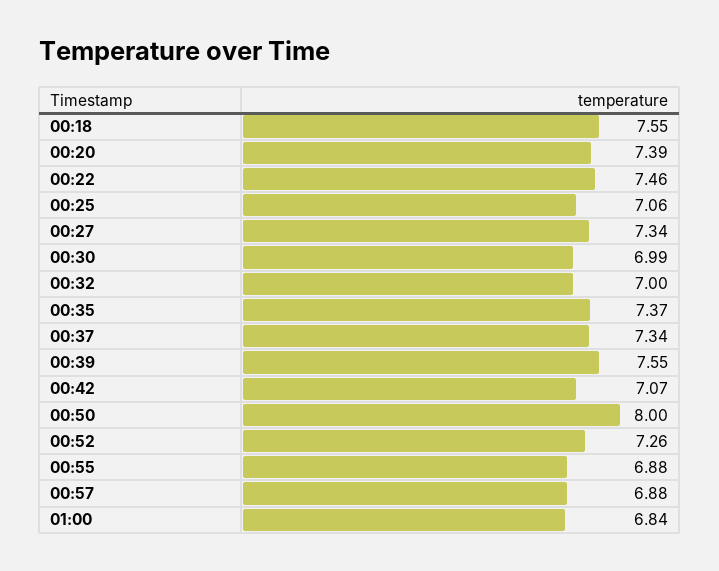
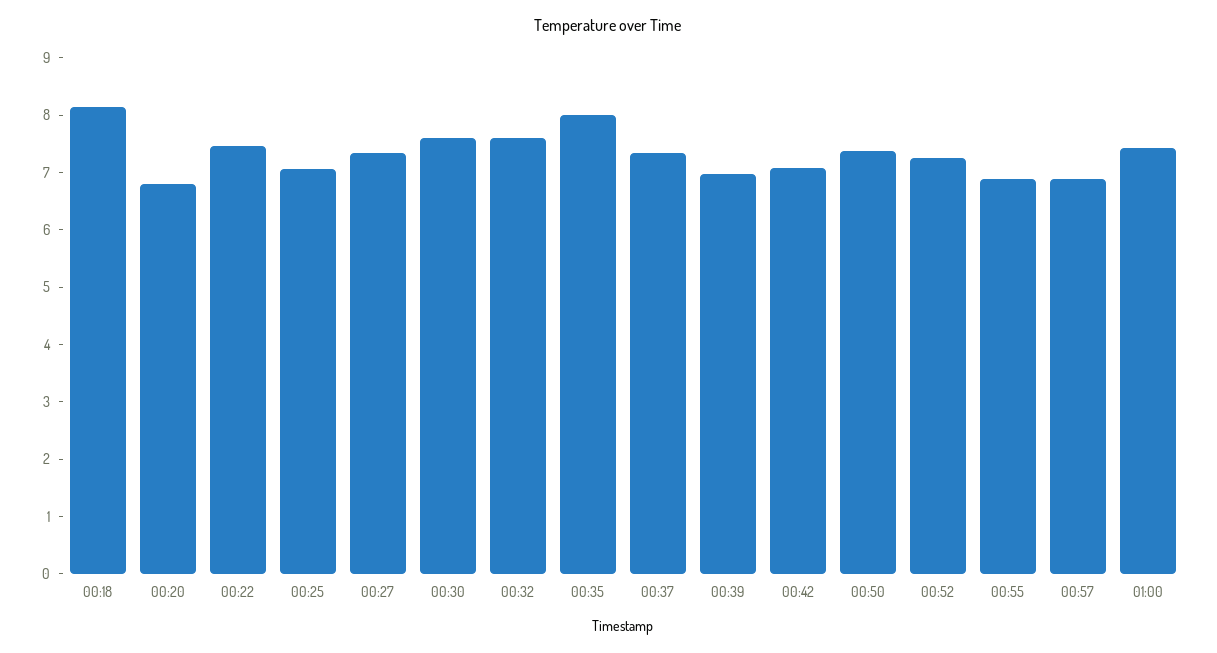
  {
-   "00:18": 7.55,
+   "00:18": 8.2,
-   "00:20": 7.39,
+   "00:20": 6.8,
    "00:22": 7.46,
    "00:25": 7.06,
    "00:27": 7.34,
-   "00:30": 6.99,
+   "00:30": 7.6,
-   "00:32": 7,
+   "00:32": 7.6,
-   "00:35": 7.37,
+   "00:35": 8,
    "00:37": 7.34,
-   "00:39": 7.55,
+   "00:39": 7,
    "00:42": 7.07,
-   "00:50": 8,
+   "00:50": 7.4,
    "00:52": 7.26,
    "00:55": 6.88,
    "00:57": 6.88,
-   "01:00": 6.84
+   "01:00": 7.4
  }

